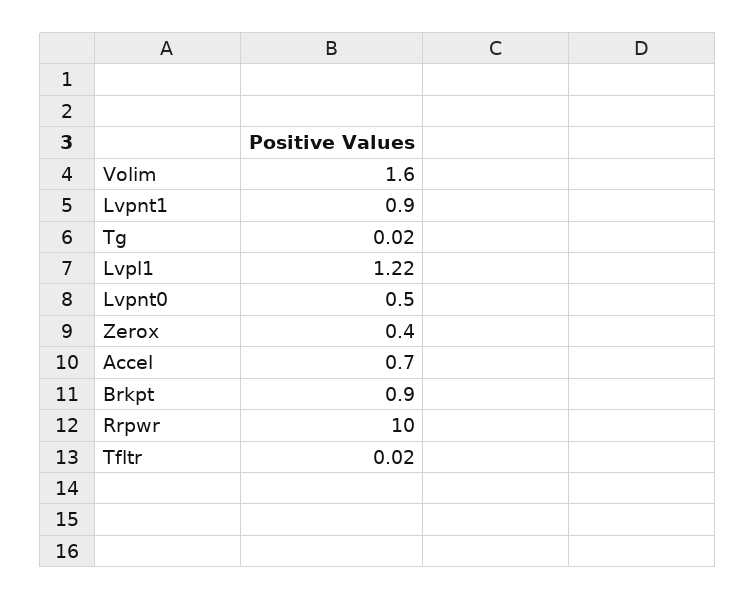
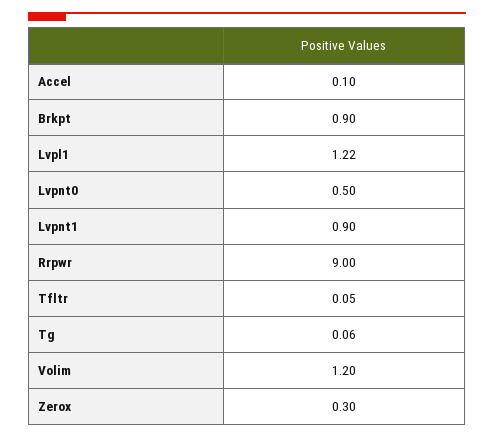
  {
-   "Volim": 1.6,
+   "Volim": 1.2,
    "Lvpnt1": 0.9,
-   "Tg": 0.02,
+   "Tg": 0.06,
    "Lvpl1": 1.22,
    "Lvpnt0": 0.5,
-   "Zerox": 0.4,
+   "Zerox": 0.3,
-   "Accel": 0.7,
+   "Accel": 0.1,
    "Brkpt": 0.9,
-   "Rrpwr": 10,
+   "Rrpwr": 9,
-   "Tfltr": 0.02
+   "Tfltr": 0.05
  }

